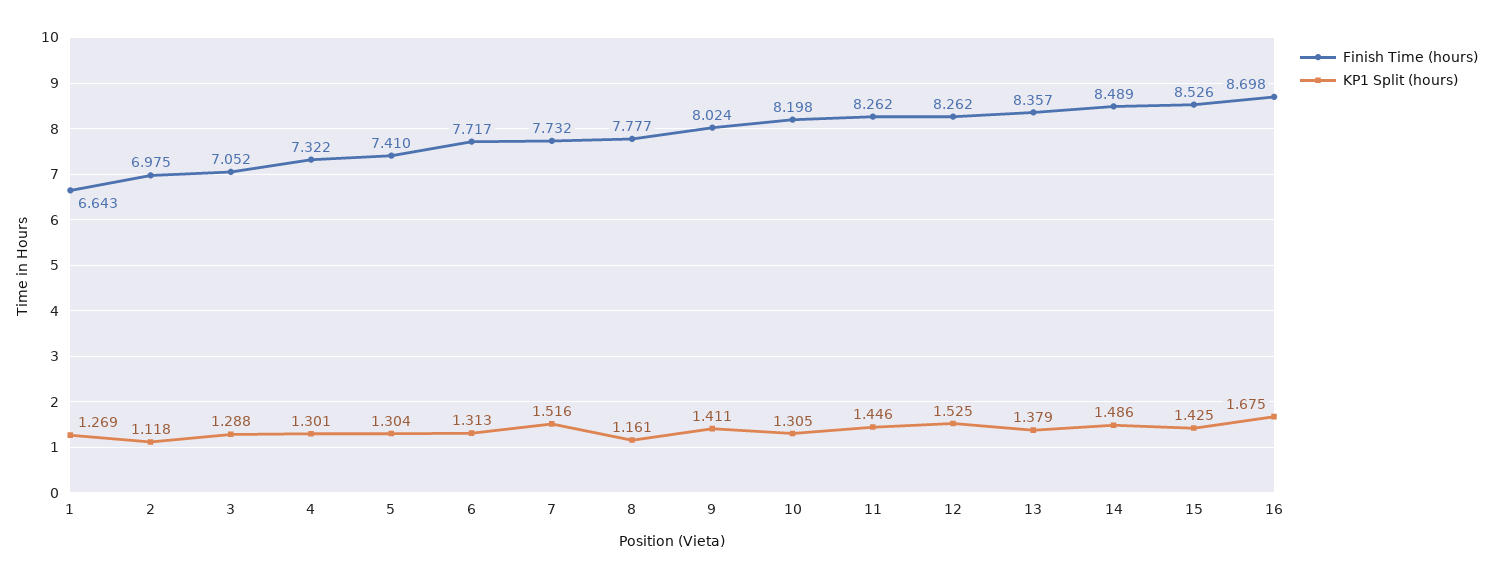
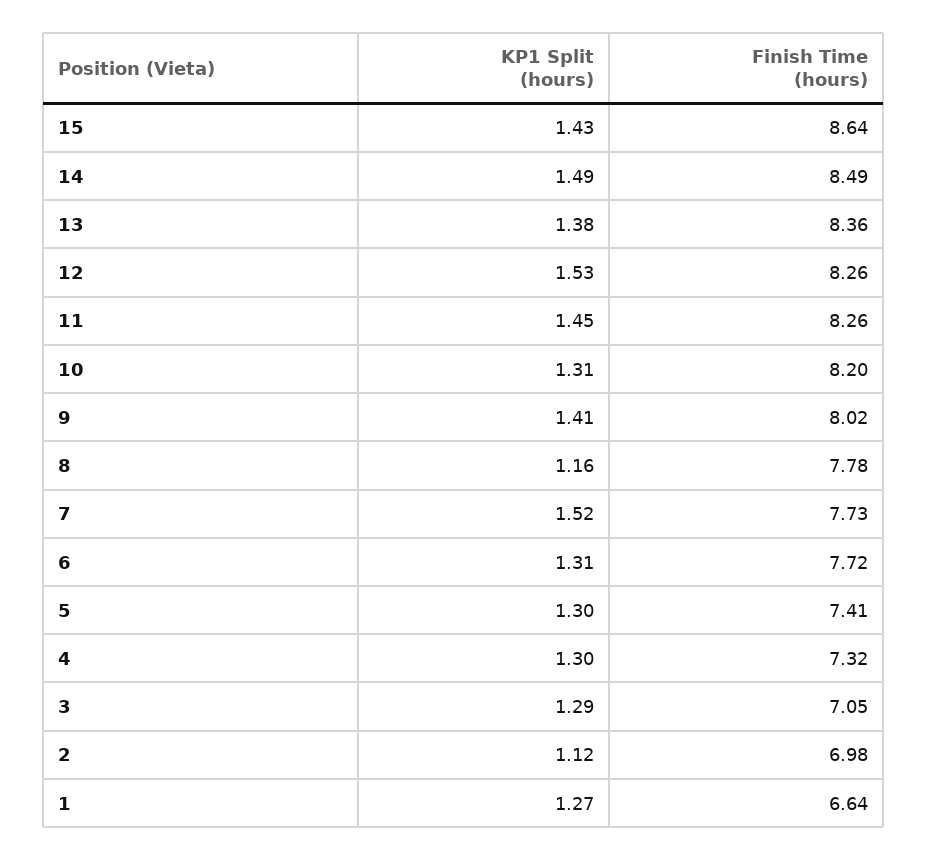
  {
    "Finish Time (hours)": {
      "1": 6.643,
      "2": 6.975,
      "3": 7.052,
      "4": 7.322,
      "5": 7.41,
      "6": 7.717,
      "7": 7.732,
      "8": 7.777,
      "9": 8.024,
      "10": 8.198,
      "11": 8.262,
      "12": 8.262,
      "13": 8.357,
      "14": 8.489,
-     "15": 8.526,
+     "15": 8.64
-     "16": 8.698
    },
    "KP1 Split (hours)": {
      "1": 1.269,
      "2": 1.118,
      "3": 1.288,
      "4": 1.301,
      "5": 1.304,
      "6": 1.313,
      "7": 1.516,
      "8": 1.161,
      "9": 1.411,
      "10": 1.305,
      "11": 1.446,
      "12": 1.525,
      "13": 1.379,
      "14": 1.486,
-     "15": 1.425,
+     "15": 1.425
-     "16": 1.675
    }
  }

